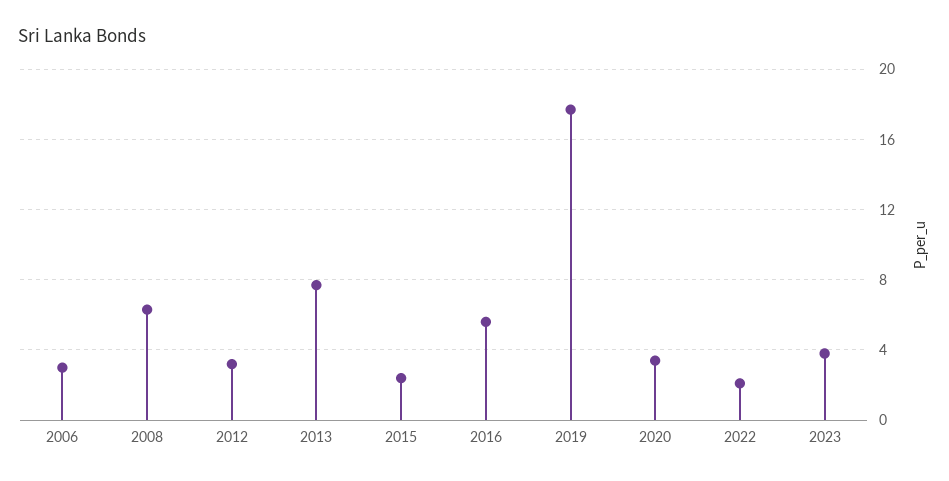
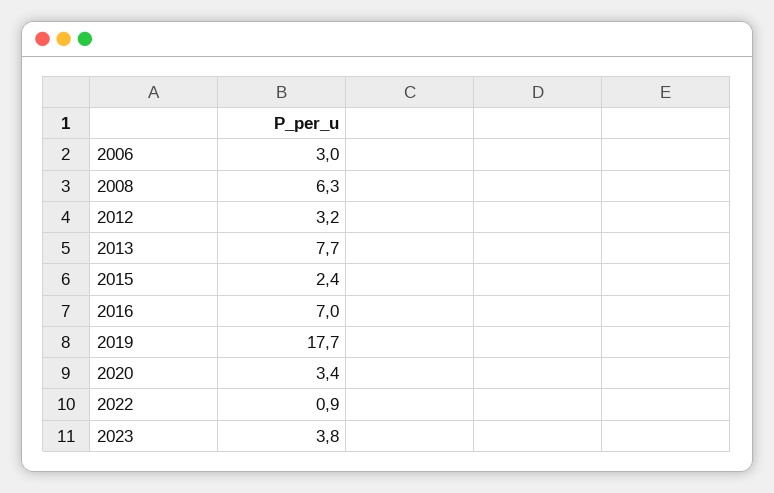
  {
    "2006": 3,
    "2008": 6.3,
    "2012": 3.2,
    "2013": 7.7,
    "2015": 2.4,
-   "2016": 5.5,
+   "2016": 7,
    "2019": 17.7,
    "2020": 3.4,
-   "2022": 2,
+   "2022": 0.9,
    "2023": 3.8
  }

